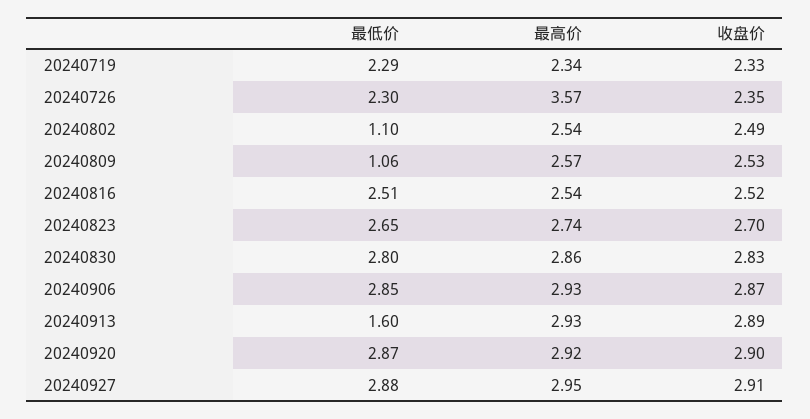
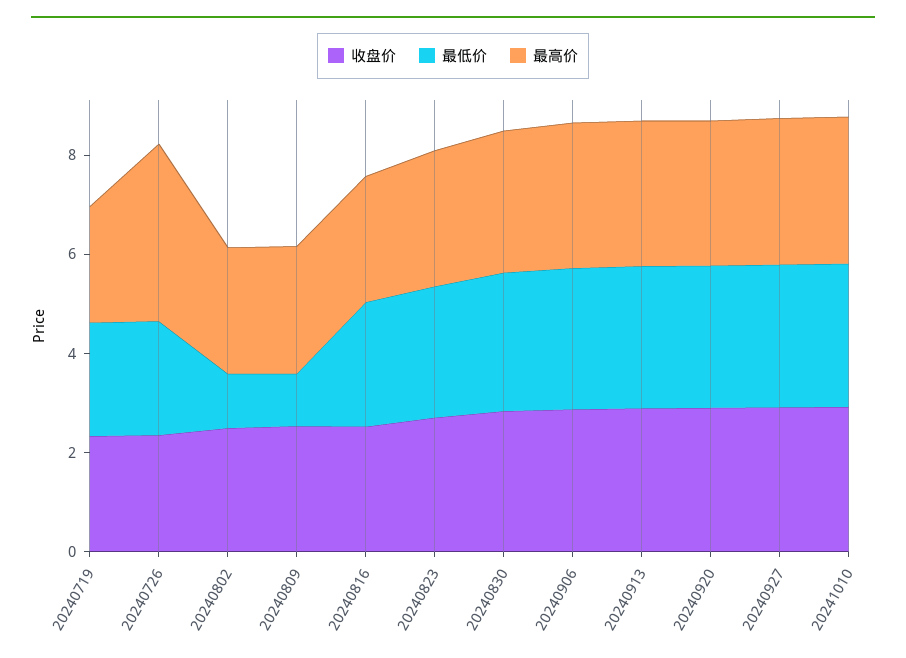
  {
    "最低价": {
      "20240719": 2.29,
      "20240726": 2.3,
      "20240802": 1.1,
      "20240809": 1.06,
      "20240816": 2.51,
      "20240823": 2.65,
      "20240830": 2.8,
      "20240906": 2.85,
-     "20240913": 1.6,
+     "20240913": 3,
      "20240920": 2.87,
-     "20240927": 2.88
+     "20240927": 2.88,
+     "20241010": 3
    },
    "最高价": {
      "20240719": 2.34,
      "20240726": 3.57,
      "20240802": 2.54,
      "20240809": 2.57,
      "20240816": 2.54,
      "20240823": 2.74,
      "20240830": 2.86,
      "20240906": 2.93,
      "20240913": 2.93,
      "20240920": 2.92,
-     "20240927": 2.95
+     "20240927": 2.95,
+     "20241010": 3
    },
    "收盘价": {
      "20240719": 2.33,
      "20240726": 2.35,
      "20240802": 2.49,
      "20240809": 2.53,
      "20240816": 2.52,
      "20240823": 2.7,
      "20240830": 2.83,
      "20240906": 2.87,
      "20240913": 2.89,
      "20240920": 2.9,
-     "20240927": 2.91
+     "20240927": 2.91,
+     "20241010": 3
    }
  }

